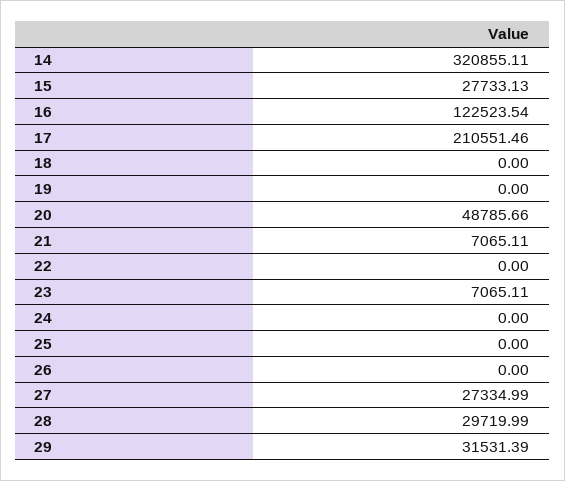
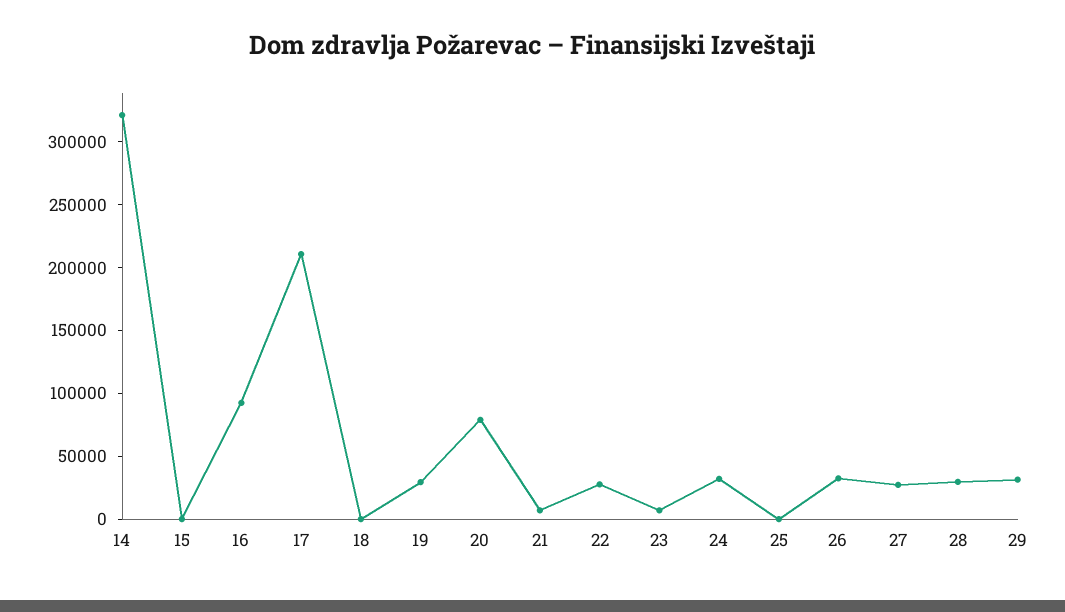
  {
    "14": 320855.11,
-   "15": 27733.13,
+   "15": 0,
-   "16": 122523.54,
+   "16": 90000,
    "17": 210551.46,
    "18": 0,
-   "19": 0,
+   "19": 30000,
-   "20": 48785.66,
+   "20": 80000,
    "21": 7065.11,
-   "22": 0,
+   "22": 30000,
    "23": 7065.11,
-   "24": 0,
+   "24": 30000,
    "25": 0,
-   "26": 0,
+   "26": 30000,
    "27": 27334.99,
    "28": 29719.99,
    "29": 31531.39
  }

